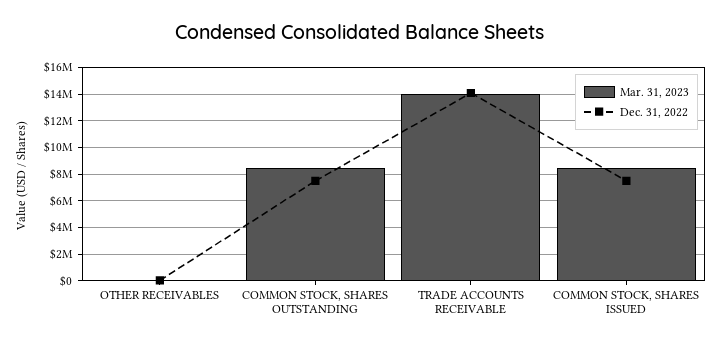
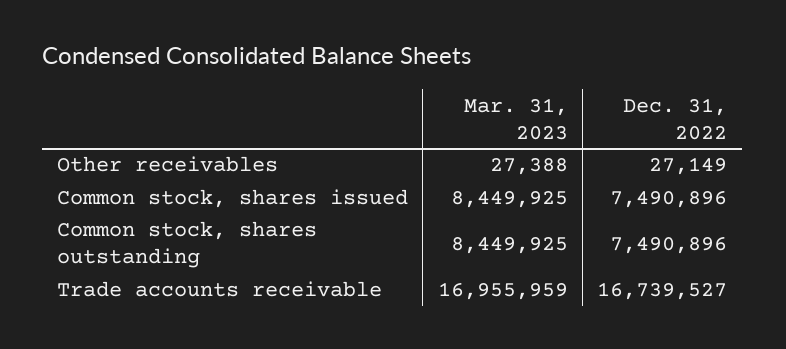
  {
    "Mar. 31, 2023": {
      "OTHER RECEIVABLES": 27388,
      "COMMON STOCK, SHARES OUTSTANDING": 8449925,
-     "TRADE ACCOUNTS RECEIVABLE": 14000000,
+     "TRADE ACCOUNTS RECEIVABLE": 16955959,
      "COMMON STOCK, SHARES ISSUED": 8449925
    },
    "Dec. 31, 2022": {
      "OTHER RECEIVABLES": 27149,
      "COMMON STOCK, SHARES OUTSTANDING": 7490896,
-     "TRADE ACCOUNTS RECEIVABLE": 14000000,
+     "TRADE ACCOUNTS RECEIVABLE": 16739527,
      "COMMON STOCK, SHARES ISSUED": 7490896
    }
  }

